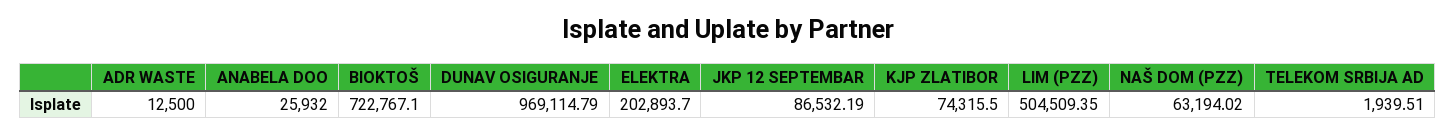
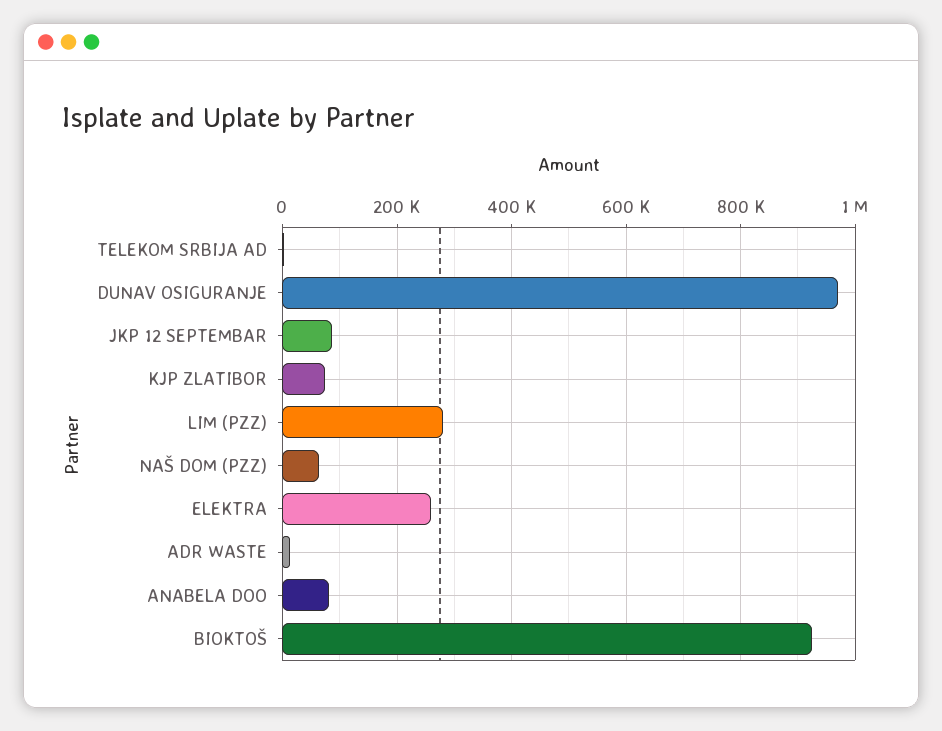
  {
    "ADR WASTE": 12500,
-   "ANABELA DOO": 25932,
+   "ANABELA DOO": 80000,
-   "BIOKTOŠ": 722767.1,
+   "BIOKTOŠ": 920000,
    "DUNAV OSIGURANJE": 969114.79,
-   "ELEKTRA": 202893.7,
+   "ELEKTRA": 260000,
    "JKP 12 SEPTEMBAR": 86532.19,
    "KJP ZLATIBOR": 74315.5,
-   "LIM (PZZ)": 504509.35,
+   "LIM (PZZ)": 280000,
    "NAŠ DOM (PZZ)": 63194.02,
    "TELEKOM SRBIJA AD": 1939.51
  }

